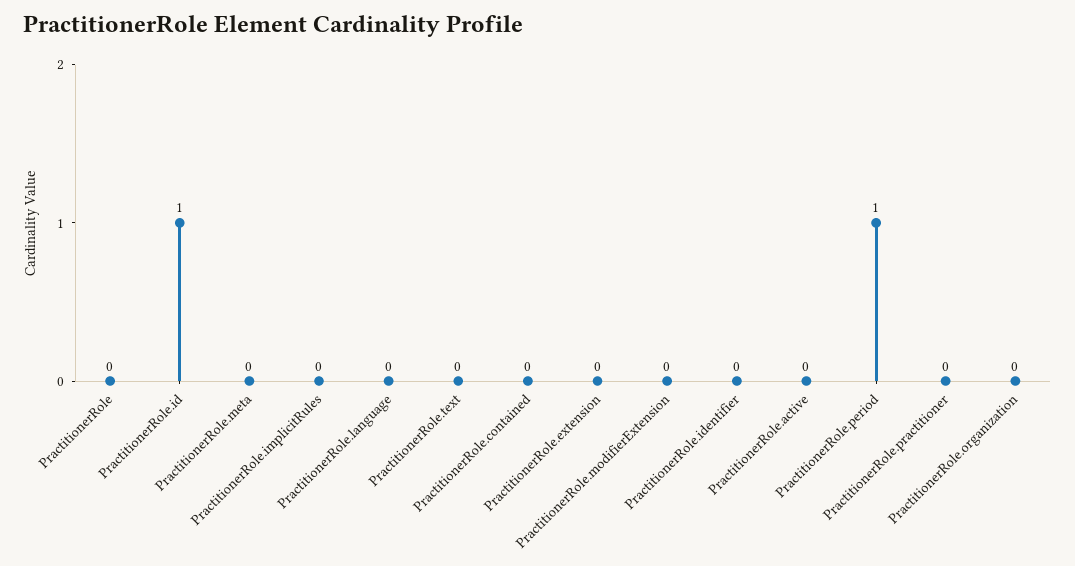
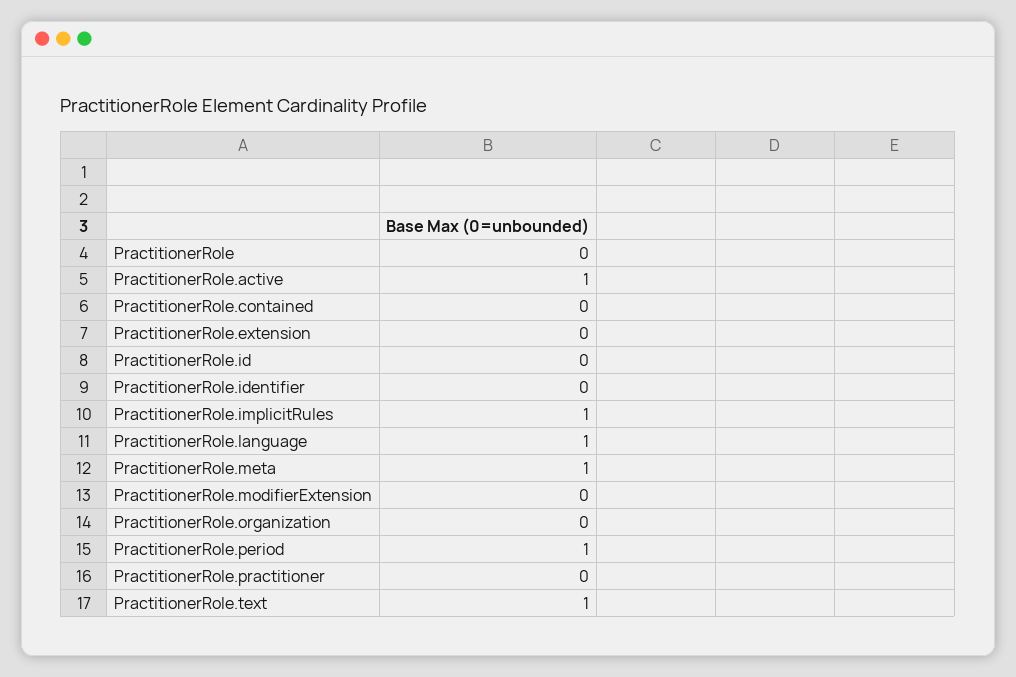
  {
    "PractitionerRole": 0,
-   "PractitionerRole.id": 1,
+   "PractitionerRole.id": 0,
-   "PractitionerRole.meta": 0,
+   "PractitionerRole.meta": 1,
-   "PractitionerRole.implicitRules": 0,
+   "PractitionerRole.implicitRules": 1,
-   "PractitionerRole.language": 0,
+   "PractitionerRole.language": 1,
-   "PractitionerRole.text": 0,
+   "PractitionerRole.text": 1,
    "PractitionerRole.contained": 0,
    "PractitionerRole.extension": 0,
    "PractitionerRole.modifierExtension": 0,
    "PractitionerRole.identifier": 0,
-   "PractitionerRole.active": 0,
+   "PractitionerRole.active": 1,
    "PractitionerRole.period": 1,
    "PractitionerRole.practitioner": 0,
    "PractitionerRole.organization": 0
  }

